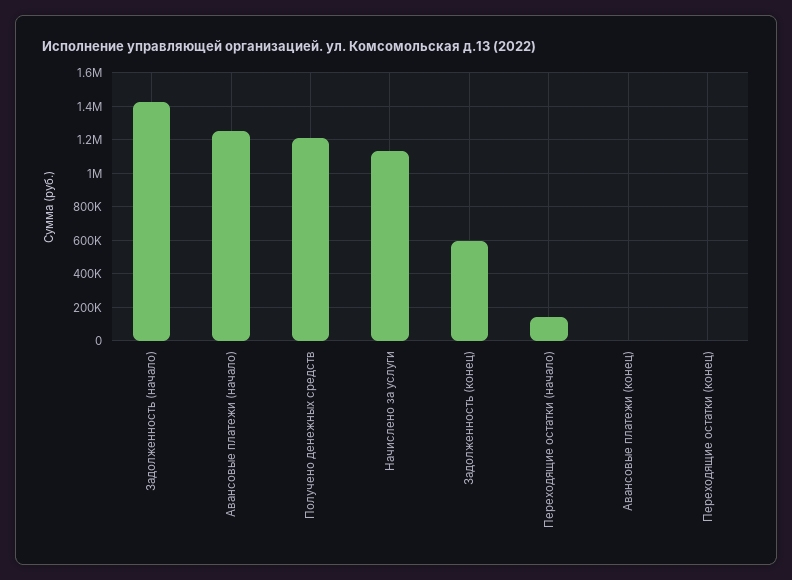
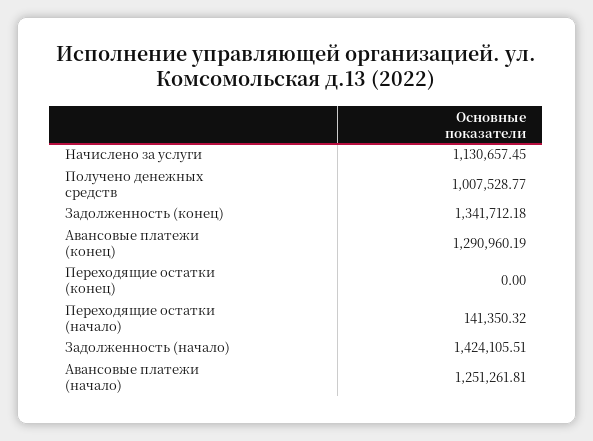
  {
    "Задолженность (начало)": 1424105.51,
    "Авансовые платежи (начало)": 1251261.81,
-   "Получено денежных средств": 1200000,
+   "Получено денежных средств": 1007528.77,
    "Начислено за услуги": 1130657.45,
-   "Задолженность (конец)": 600000,
+   "Задолженность (конец)": 1341712.18,
    "Переходящие остатки (начало)": 141350.32,
-   "Авансовые платежи (конец)": 0,
+   "Авансовые платежи (конец)": 1290960.19,
    "Переходящие остатки (конец)": 0
  }

